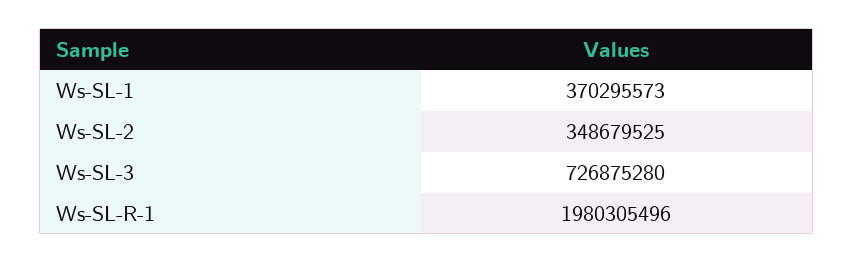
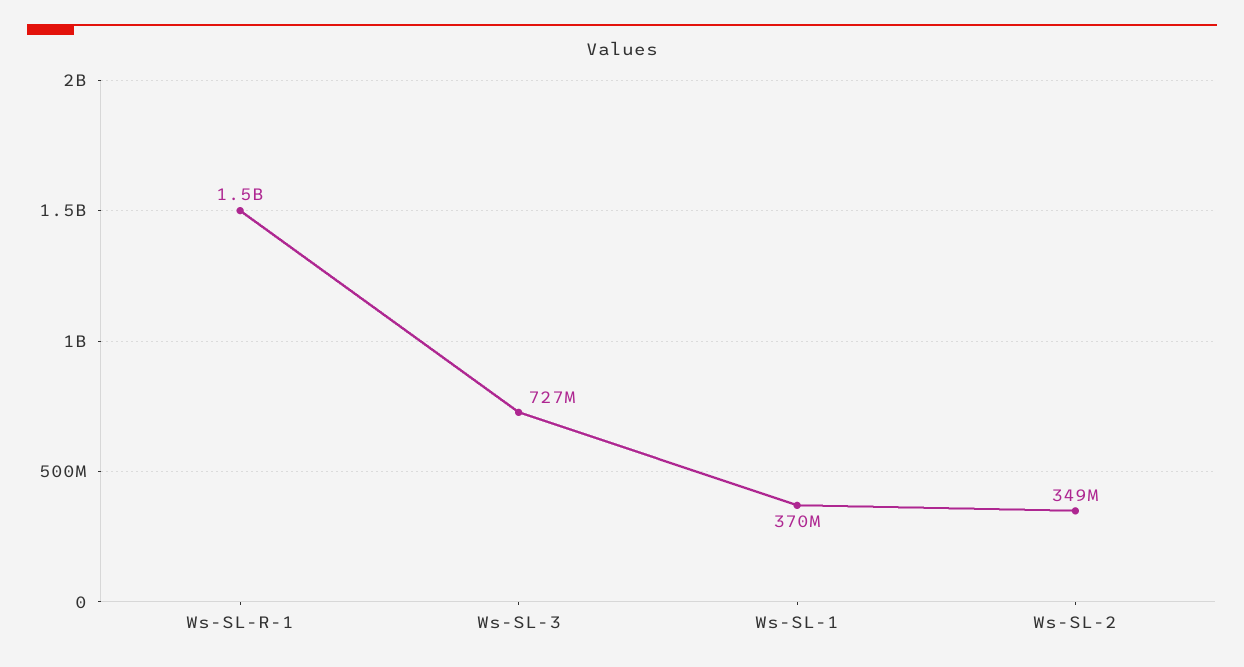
  {
    "Ws-SL-1": 370295573,
    "Ws-SL-2": 348679525,
    "Ws-SL-3": 726875280,
-   "Ws-SL-R-1": 1980305496
+   "Ws-SL-R-1": 1500000000
  }

